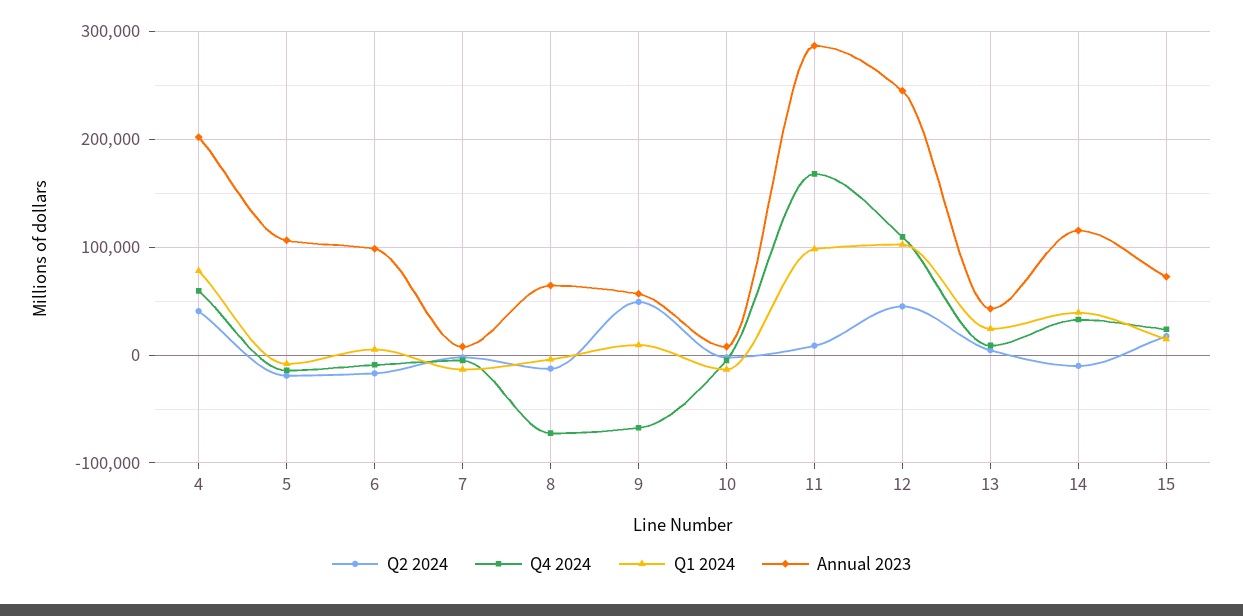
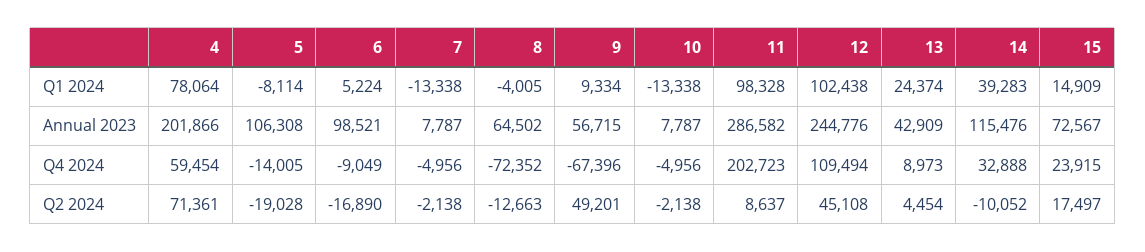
  {
    "Q2 2024": {
-     "4": 40000,
+     "4": 71361,
      "5": -19028,
      "6": -16890,
      "7": -2138,
      "8": -12663,
      "9": 49201,
      "10": -2138,
      "11": 8637,
      "12": 45108,
      "13": 4454,
      "14": -10052,
      "15": 17497
    },
    "Q4 2024": {
      "4": 59454,
      "5": -14005,
      "6": -9049,
      "7": -4956,
      "8": -72352,
      "9": -67396,
      "10": -4956,
-     "11": 170000,
+     "11": 202723,
      "12": 109494,
      "13": 8973,
      "14": 32888,
      "15": 23915
    },
    "Q1 2024": {
      "4": 78064,
      "5": -8114,
      "6": 5224,
      "7": -13338,
      "8": -4005,
      "9": 9334,
      "10": -13338,
      "11": 98328,
      "12": 102438,
      "13": 24374,
      "14": 39283,
      "15": 14909
    },
    "Annual 2023": {
      "4": 201866,
      "5": 106308,
      "6": 98521,
      "7": 7787,
      "8": 64502,
      "9": 56715,
      "10": 7787,
      "11": 286582,
      "12": 244776,
      "13": 42909,
      "14": 115476,
      "15": 72567
    }
  }

